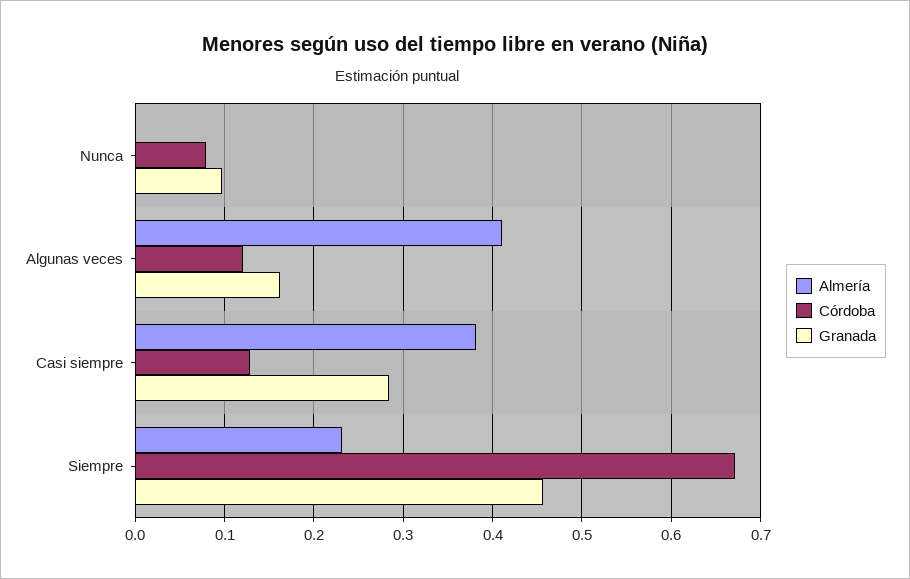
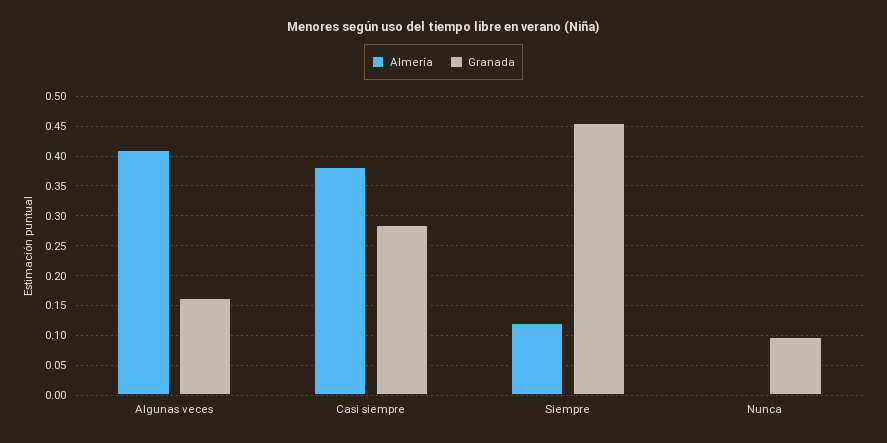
  {
    "Almería": {
      "Nunca": 0,
      "Algunas veces": 0.41,
      "Casi siempre": 0.38,
-     "Siempre": 0.23
+     "Siempre": 0.125
    },
-   "Córdoba": {
-     "Nunca": 0.08,
-     "Algunas veces": 0.12,
-     "Casi siempre": 0.13,
-     "Siempre": 0.67
-   },
    "Granada": {
      "Nunca": 0.1,
      "Algunas veces": 0.16,
      "Casi siempre": 0.28,
      "Siempre": 0.46
    }
  }

